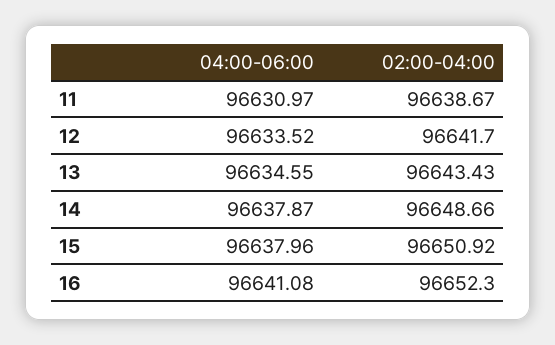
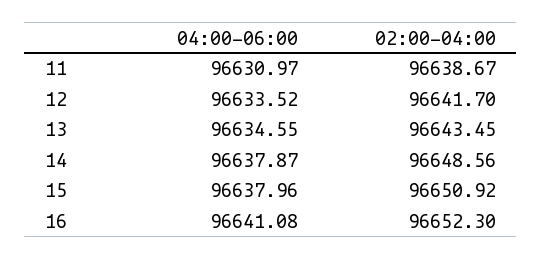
  {
    "04:00-06:00": {
      "11": 96630.97,
      "12": 96633.52,
      "13": 96634.55,
      "14": 96637.87,
      "15": 96637.96,
      "16": 96641.08
    },
    "02:00-04:00": {
      "11": 96638.67,
      "12": 96641.7,
-     "13": 96643.43,
+     "13": 96643.45,
-     "14": 96648.66,
+     "14": 96648.56,
      "15": 96650.92,
      "16": 96652.3
    }
  }

